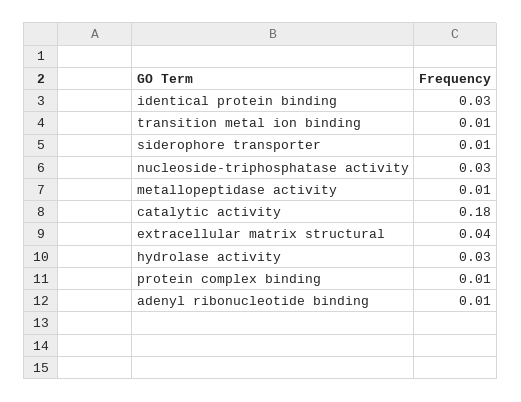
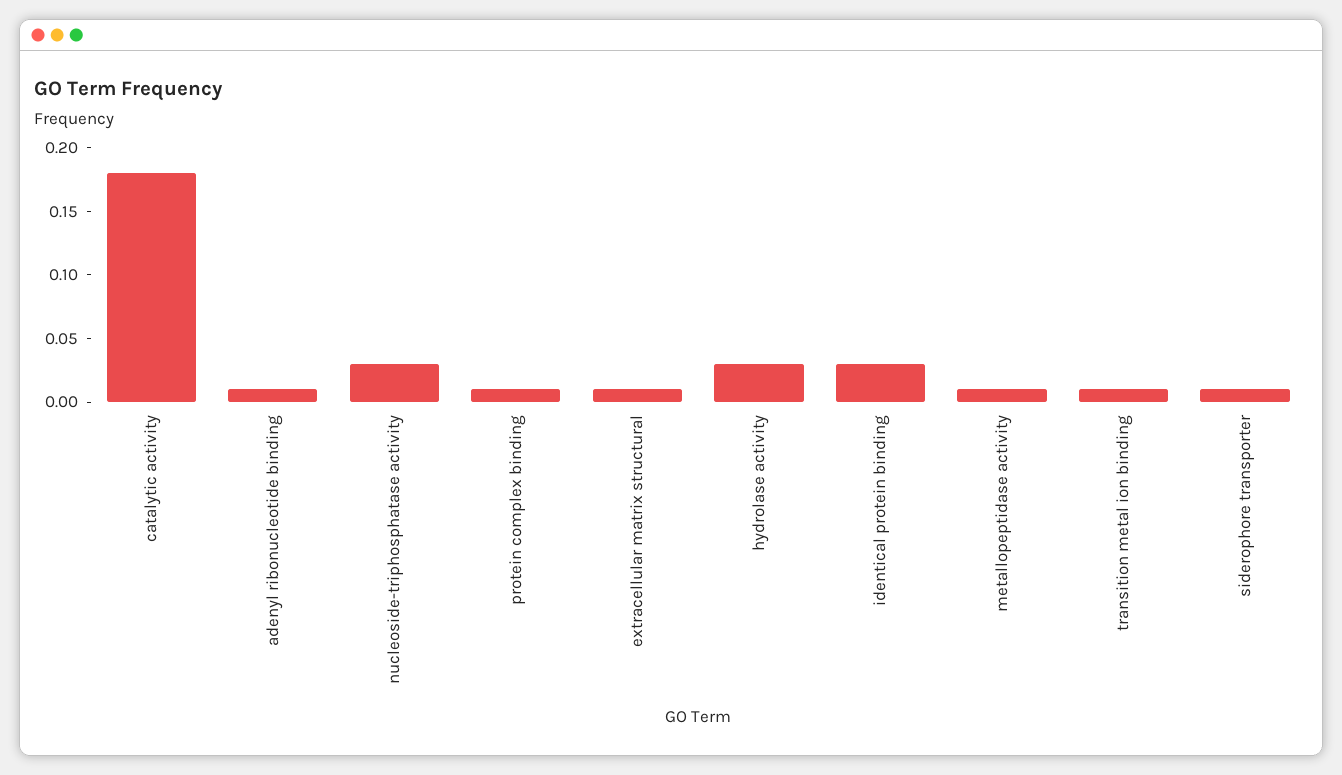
  {
    "identical protein binding": 0.03,
    "transition metal ion binding": 0.01,
    "siderophore transporter": 0.01,
    "nucleoside-triphosphatase activity": 0.03,
    "metallopeptidase activity": 0.01,
    "catalytic activity": 0.18,
-   "extracellular matrix structural": 0.04,
+   "extracellular matrix structural": 0.01,
    "hydrolase activity": 0.03,
    "protein complex binding": 0.01,
    "adenyl ribonucleotide binding": 0.01
  }

